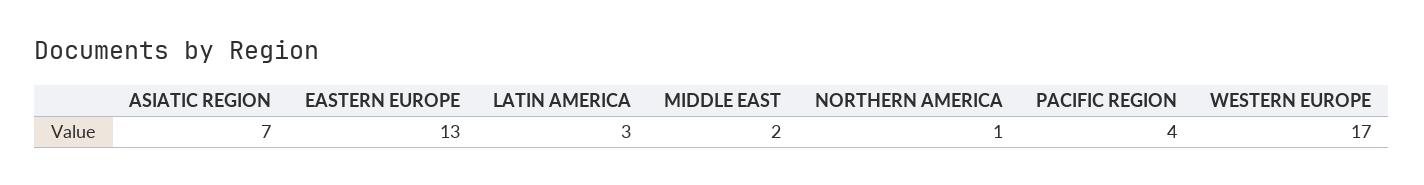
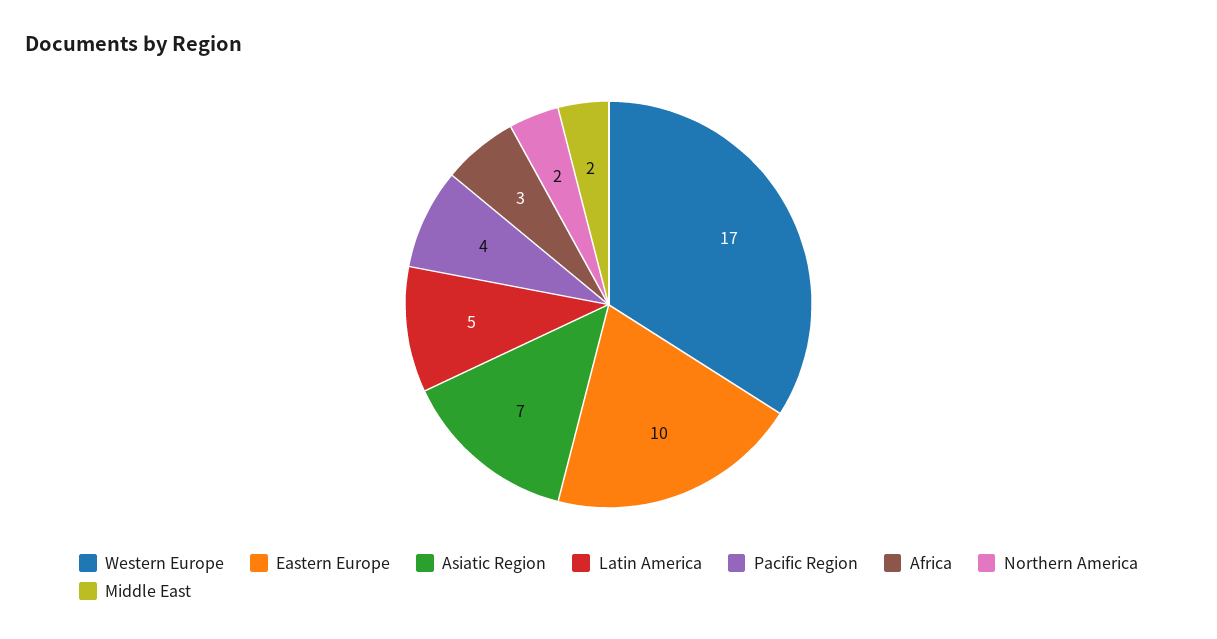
  {
    "ASIATIC REGION": 7,
-   "EASTERN EUROPE": 13,
+   "EASTERN EUROPE": 10,
-   "LATIN AMERICA": 3,
+   "LATIN AMERICA": 5,
    "MIDDLE EAST": 2,
-   "NORTHERN AMERICA": 1,
+   "NORTHERN AMERICA": 2,
    "PACIFIC REGION": 4,
-   "WESTERN EUROPE": 17
+   "WESTERN EUROPE": 17,
+   "Africa": 3
  }

